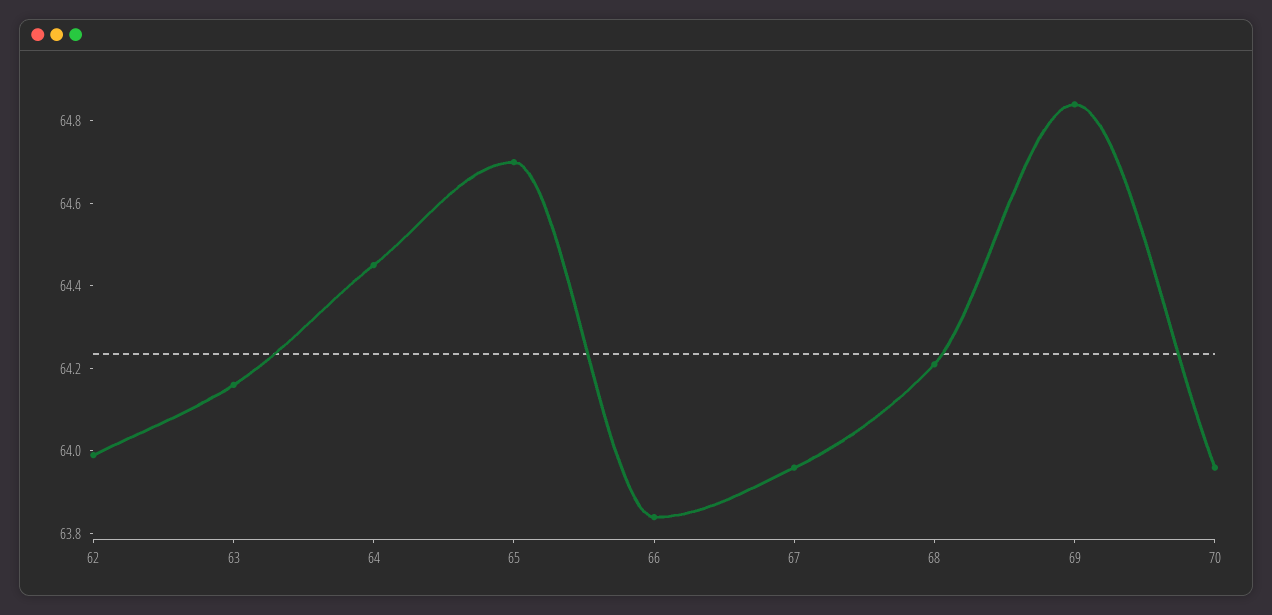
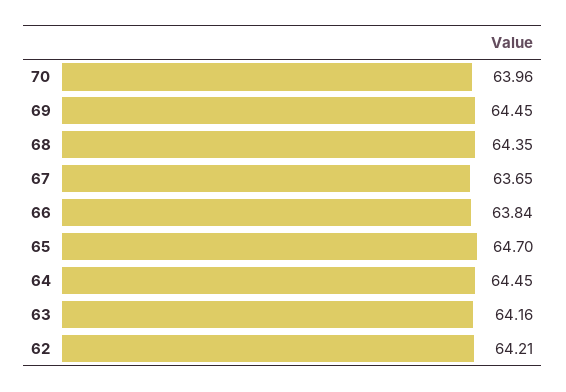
  {
-   "62": 64,
+   "62": 64.21,
    "63": 64.16,
    "64": 64.45,
    "65": 64.7,
    "66": 63.84,
-   "67": 63.95,
+   "67": 63.65,
-   "68": 64.2,
+   "68": 64.35,
-   "69": 64.85,
+   "69": 64.45,
    "70": 63.96
  }

